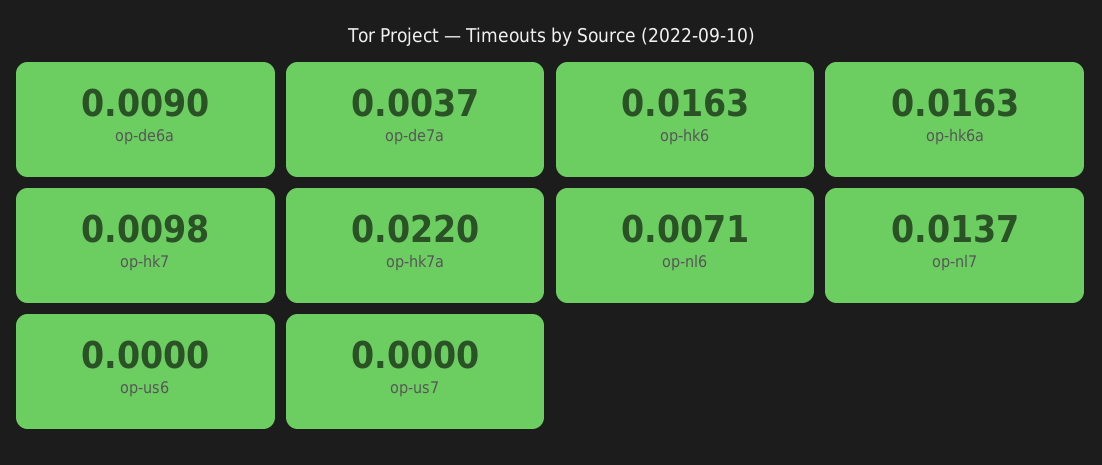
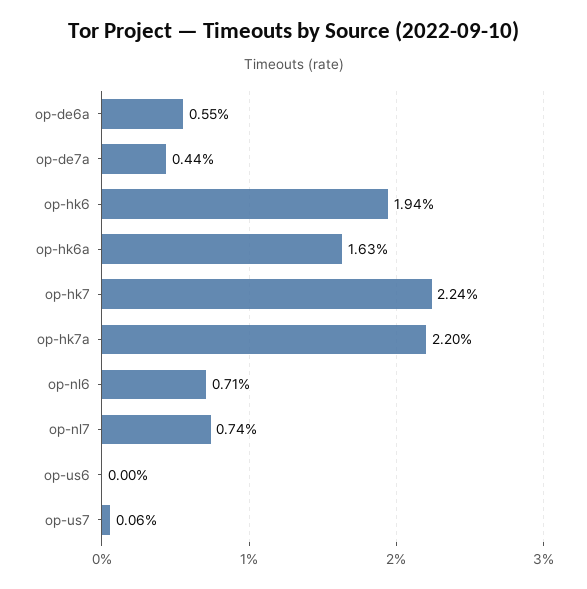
  {
-   "op-de6a": 0.009,
+   "op-de6a": 0.0055,
-   "op-de7a": 0.0037,
+   "op-de7a": 0.0044,
-   "op-hk6": 0.0163,
+   "op-hk6": 0.0194,
    "op-hk6a": 0.0163,
-   "op-hk7": 0.0098,
+   "op-hk7": 0.0224,
    "op-hk7a": 0.022,
    "op-nl6": 0.0071,
-   "op-nl7": 0.0137,
+   "op-nl7": 0.0074,
    "op-us6": 0,
-   "op-us7": 0
+   "op-us7": 0.0006
  }

